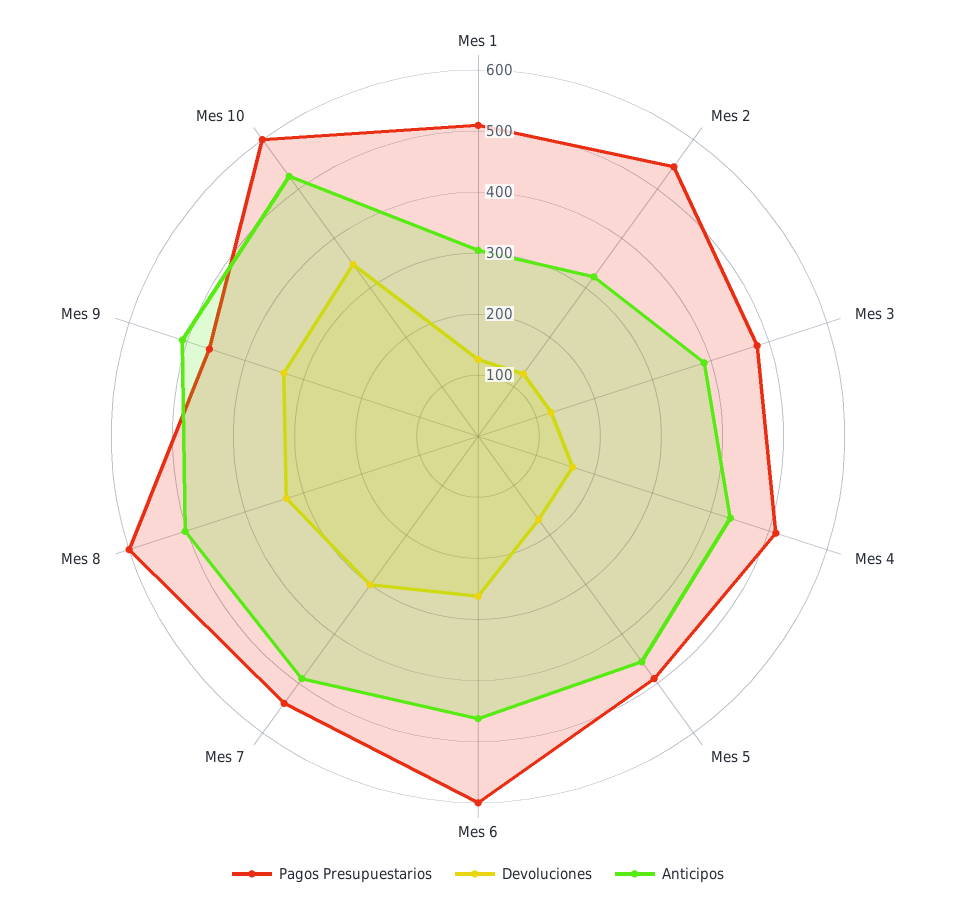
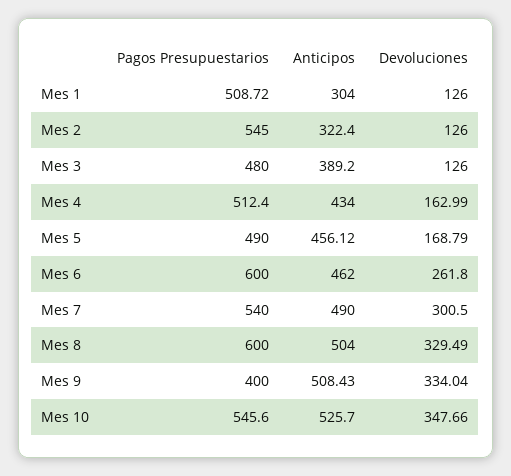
  {
    "Pagos Presupuestarios": {
      "Mes 1": 508.72,
      "Mes 2": 545,
      "Mes 3": 480,
      "Mes 4": 512.4,
      "Mes 5": 490,
      "Mes 6": 600,
      "Mes 7": 540,
      "Mes 8": 600,
-     "Mes 9": 460,
+     "Mes 9": 400,
-     "Mes 10": 600
+     "Mes 10": 545.6
    },
    "Devoluciones": {
      "Mes 1": 126,
      "Mes 2": 126,
      "Mes 3": 126,
      "Mes 4": 162.99,
      "Mes 5": 168.79,
      "Mes 6": 261.8,
      "Mes 7": 300.5,
      "Mes 8": 329.49,
      "Mes 9": 334.04,
      "Mes 10": 347.66
    },
    "Anticipos": {
      "Mes 1": 304,
      "Mes 2": 322.4,
      "Mes 3": 389.2,
      "Mes 4": 434,
      "Mes 5": 456.12,
      "Mes 6": 462,
      "Mes 7": 490,
      "Mes 8": 504,
      "Mes 9": 508.43,
      "Mes 10": 525.7
    }
  }

